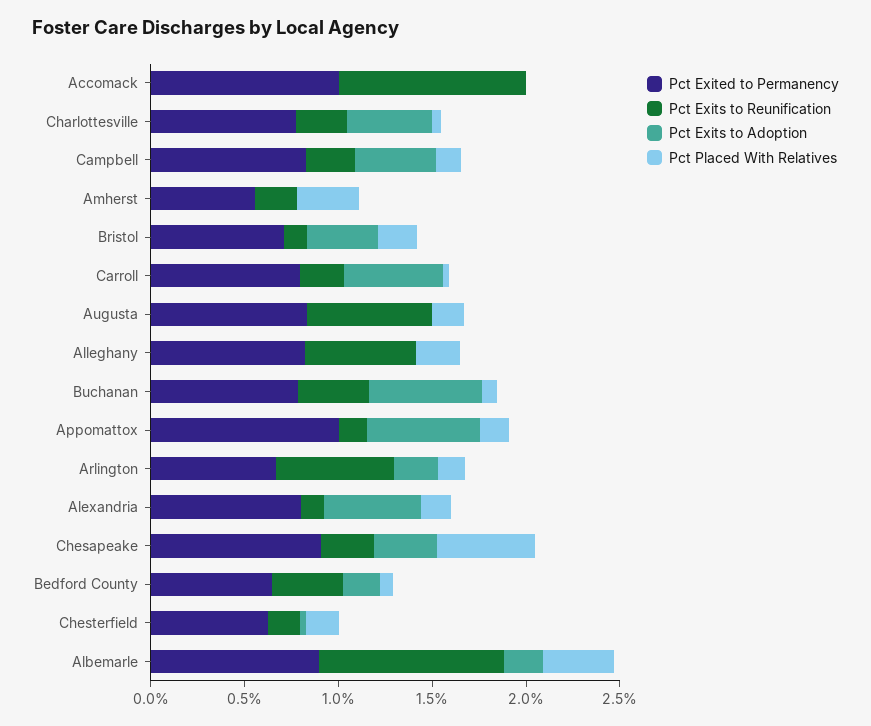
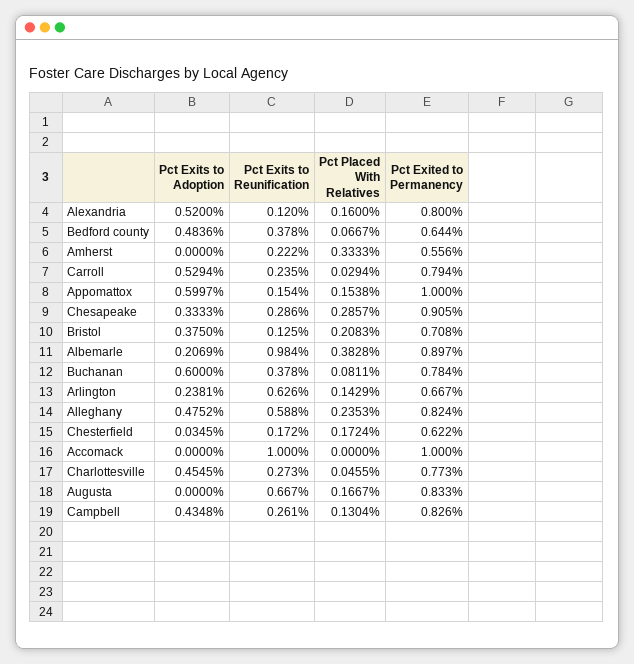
  {
    "Pct Exited to Permanency": {
      "Accomack": 1,
      "Charlottesville": 0.773,
      "Campbell": 0.826,
      "Amherst": 0.556,
      "Bristol": 0.708,
      "Carroll": 0.794,
      "Augusta": 0.833,
      "Alleghany": 0.824,
      "Buchanan": 0.784,
      "Appomattox": 1,
      "Arlington": 0.667,
      "Alexandria": 0.8,
      "Chesapeake": 0.905,
      "Bedford County": 0.644,
      "Chesterfield": 0.622,
      "Albemarle": 0.897
    },
    "Pct Exits to Reunification": {
      "Accomack": 1,
      "Charlottesville": 0.273,
      "Campbell": 0.261,
      "Amherst": 0.222,
      "Bristol": 0.125,
      "Carroll": 0.235,
      "Augusta": 0.667,
      "Alleghany": 0.588,
      "Buchanan": 0.378,
      "Appomattox": 0.154,
      "Arlington": 0.626,
      "Alexandria": 0.12,
      "Chesapeake": 0.286,
      "Bedford County": 0.378,
      "Chesterfield": 0.172,
      "Albemarle": 0.984
    },
    "Pct Exits to Adoption": {
      "Accomack": 0,
      "Charlottesville": 0.4545,
      "Campbell": 0.4348,
      "Amherst": 0,
      "Bristol": 0.375,
      "Carroll": 0.5294,
      "Augusta": 0,
-     "Alleghany": 0,
+     "Alleghany": 0.4752,
      "Buchanan": 0.6,
      "Appomattox": 0.5997,
      "Arlington": 0.2381,
      "Alexandria": 0.52,
      "Chesapeake": 0.3333,
-     "Bedford County": 0.2,
+     "Bedford County": 0.4836,
      "Chesterfield": 0.0345,
      "Albemarle": 0.2069
    },
    "Pct Placed With Relatives": {
      "Accomack": 0,
      "Charlottesville": 0.0455,
      "Campbell": 0.1304,
      "Amherst": 0.3333,
      "Bristol": 0.2083,
      "Carroll": 0.0294,
      "Augusta": 0.1667,
      "Alleghany": 0.2353,
      "Buchanan": 0.0811,
      "Appomattox": 0.1538,
      "Arlington": 0.1429,
      "Alexandria": 0.16,
-     "Chesapeake": 0.5,
+     "Chesapeake": 0.2857,
      "Bedford County": 0.0667,
      "Chesterfield": 0.1724,
      "Albemarle": 0.3828
    }
  }

